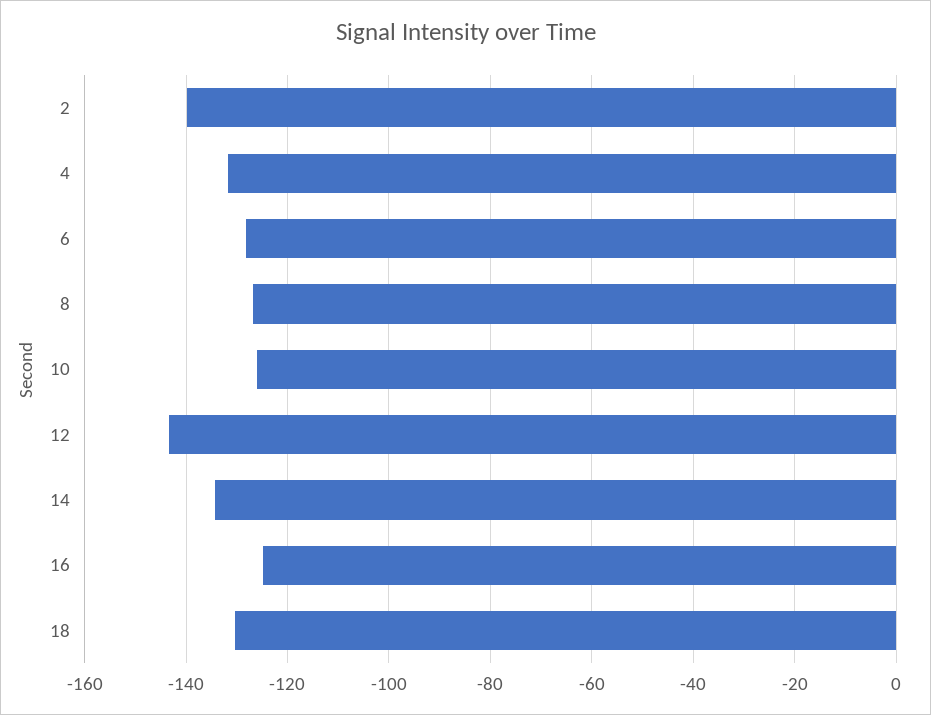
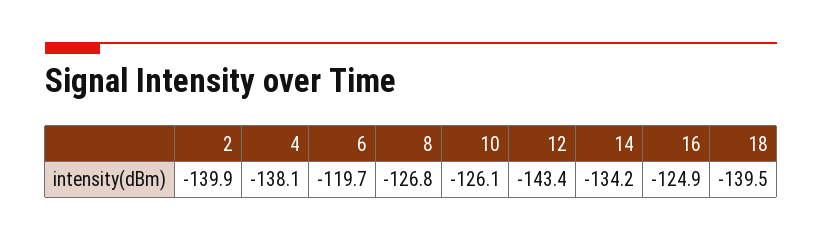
  {
    "2": -139.9,
-   "4": -132,
+   "4": -138.1,
-   "6": -128,
+   "6": -119.7,
    "8": -126.8,
    "10": -126.1,
    "12": -143.4,
    "14": -134.2,
    "16": -124.9,
-   "18": -130
+   "18": -139.5
  }

